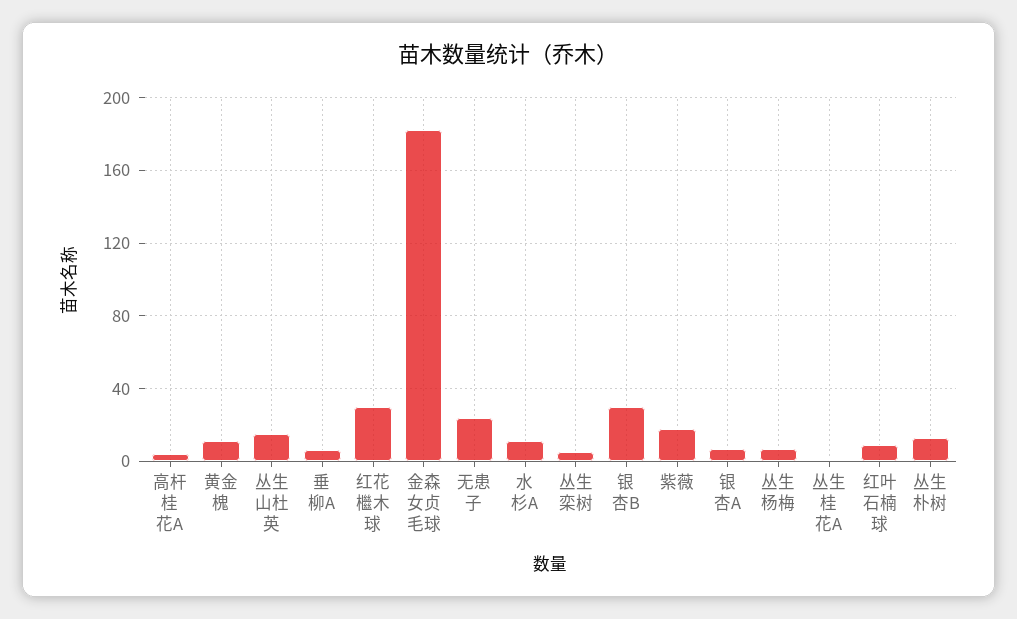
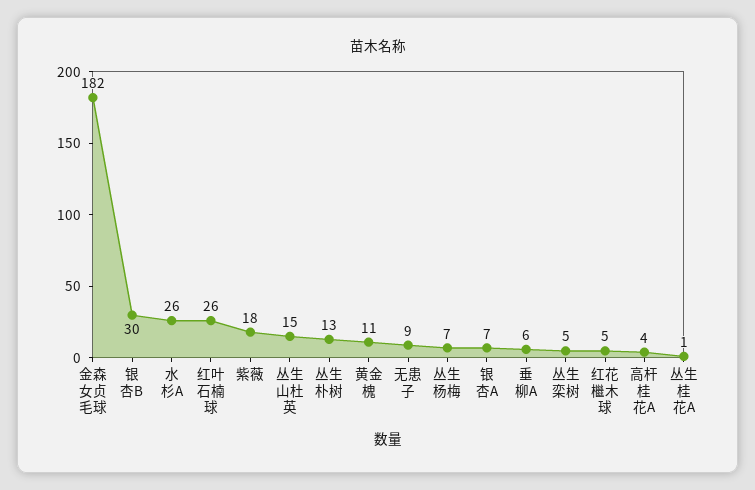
  {
    "高杆桂花A": 4,
    "黄金槐": 11,
    "丛生山杜英": 15,
    "垂柳A": 6,
-   "红花檵木球": 30,
+   "红花檵木球": 5,
    "金森女贞毛球": 182,
-   "无患子": 25,
+   "无患子": 9,
-   "水杉A": 10,
+   "水杉A": 26,
    "丛生栾树": 5,
    "银杏B": 30,
    "紫薇": 18,
    "银杏A": 7,
    "丛生杨梅": 7,
    "丛生桂花A": 1,
-   "红叶石楠球": 10,
+   "红叶石楠球": 26,
    "丛生朴树": 13
  }

